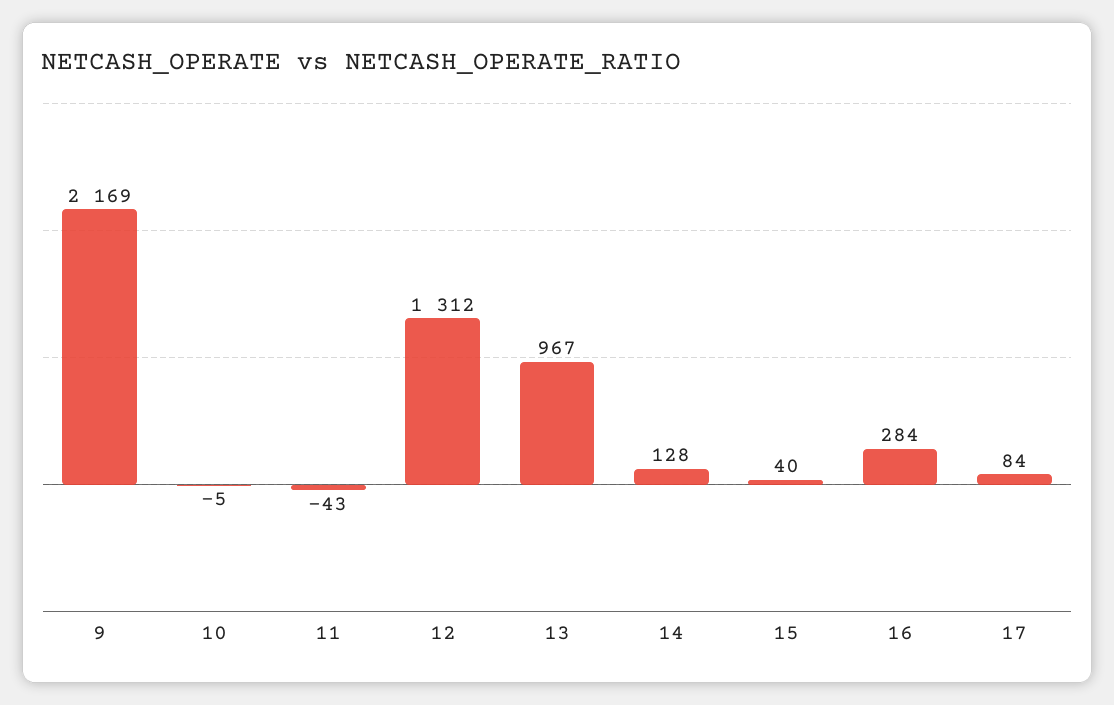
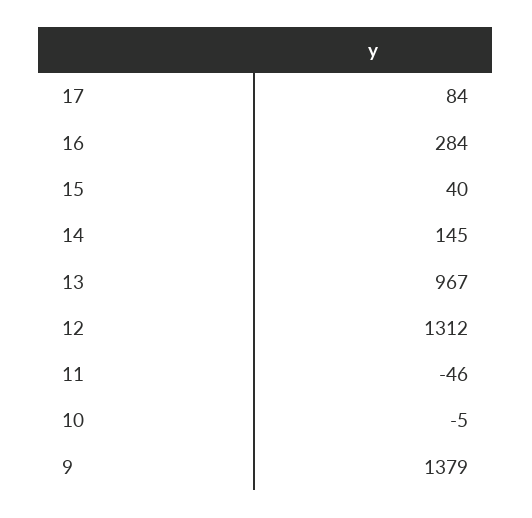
  {
-   "9": 2169,
+   "9": 1379,
    "10": -5,
-   "11": -43,
+   "11": -46,
    "12": 1312,
    "13": 967,
-   "14": 128,
+   "14": 145,
    "15": 40,
    "16": 284,
    "17": 84
  }

